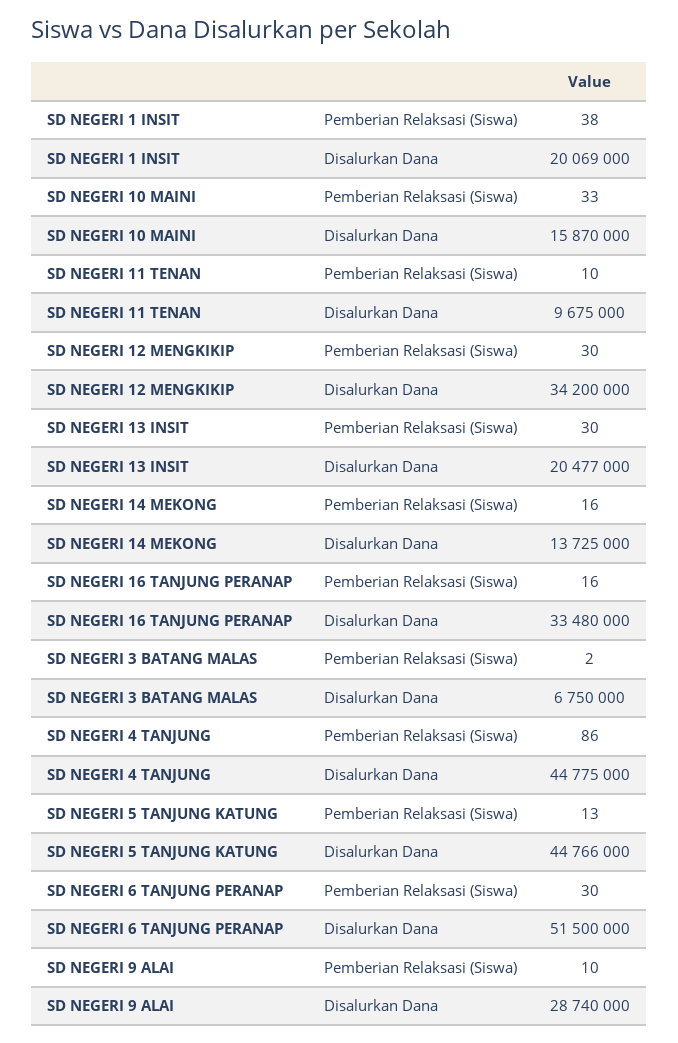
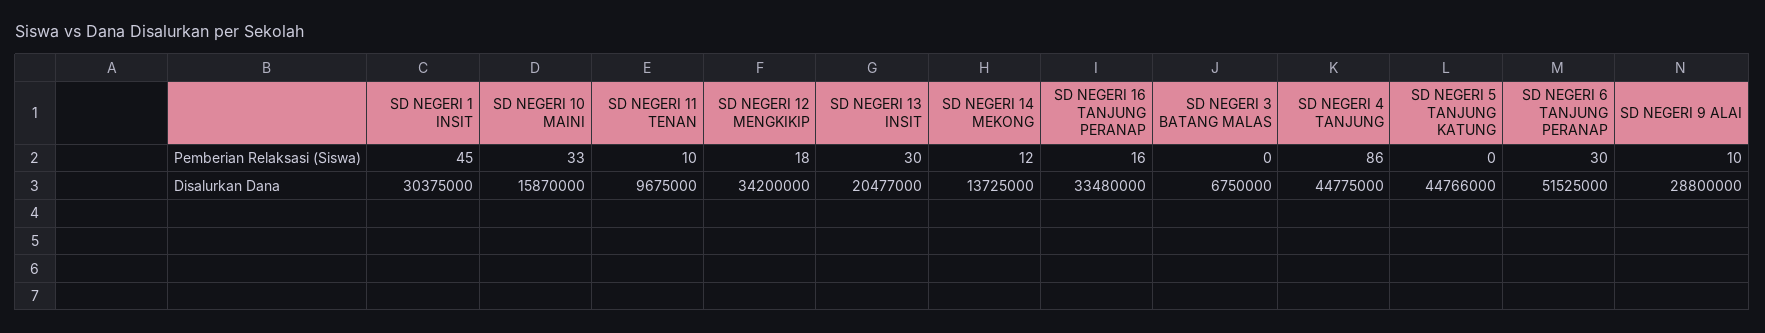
  {
    "SD NEGERI 1 INSIT": {
-     "Pemberian Relaksasi (Siswa)": 38,
+     "Pemberian Relaksasi (Siswa)": 45,
-     "Disalurkan Dana": 20069000
+     "Disalurkan Dana": 30375000
    },
    "SD NEGERI 10 MAINI": {
      "Pemberian Relaksasi (Siswa)": 33,
      "Disalurkan Dana": 15870000
    },
    "SD NEGERI 11 TENAN": {
      "Pemberian Relaksasi (Siswa)": 10,
      "Disalurkan Dana": 9675000
    },
    "SD NEGERI 12 MENGKIKIP": {
-     "Pemberian Relaksasi (Siswa)": 30,
+     "Pemberian Relaksasi (Siswa)": 18,
      "Disalurkan Dana": 34200000
    },
    "SD NEGERI 13 INSIT": {
      "Pemberian Relaksasi (Siswa)": 30,
      "Disalurkan Dana": 20477000
    },
    "SD NEGERI 14 MEKONG": {
-     "Pemberian Relaksasi (Siswa)": 16,
+     "Pemberian Relaksasi (Siswa)": 12,
      "Disalurkan Dana": 13725000
    },
    "SD NEGERI 16 TANJUNG PERANAP": {
      "Pemberian Relaksasi (Siswa)": 16,
      "Disalurkan Dana": 33480000
    },
    "SD NEGERI 3 BATANG MALAS": {
-     "Pemberian Relaksasi (Siswa)": 2,
+     "Pemberian Relaksasi (Siswa)": 0,
      "Disalurkan Dana": 6750000
    },
    "SD NEGERI 4 TANJUNG": {
      "Pemberian Relaksasi (Siswa)": 86,
      "Disalurkan Dana": 44775000
    },
    "SD NEGERI 5 TANJUNG KATUNG": {
-     "Pemberian Relaksasi (Siswa)": 13,
+     "Pemberian Relaksasi (Siswa)": 0,
      "Disalurkan Dana": 44766000
    },
    "SD NEGERI 6 TANJUNG PERANAP": {
      "Pemberian Relaksasi (Siswa)": 30,
-     "Disalurkan Dana": 51500000
+     "Disalurkan Dana": 51525000
    },
    "SD NEGERI 9 ALAI": {
      "Pemberian Relaksasi (Siswa)": 10,
-     "Disalurkan Dana": 28740000
+     "Disalurkan Dana": 28800000
    }
  }

